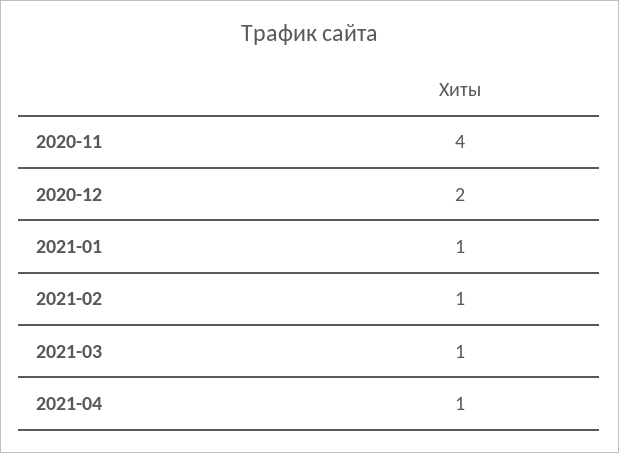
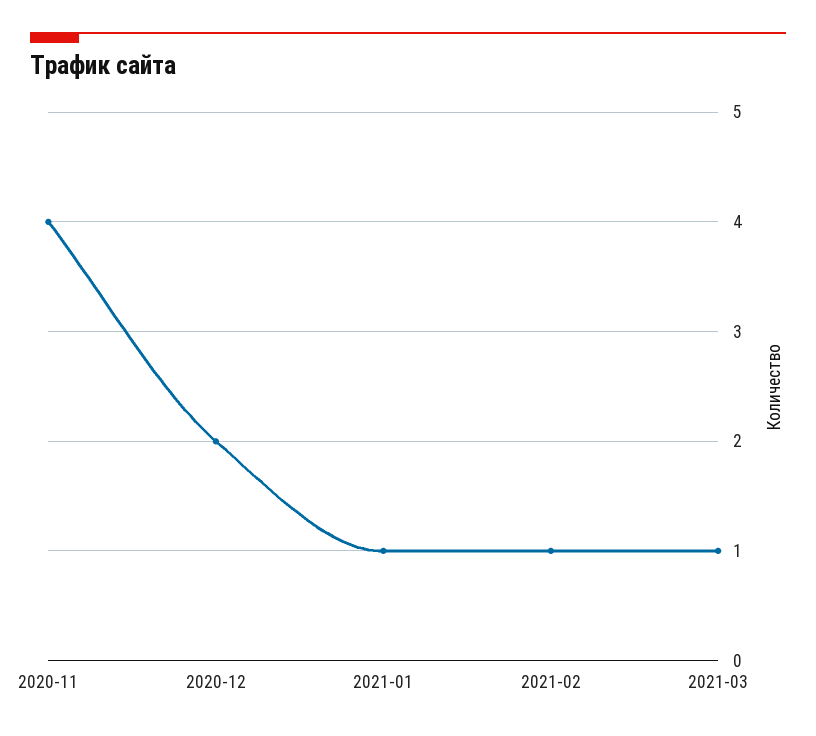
  {
    "2020-11": 4,
    "2020-12": 2,
    "2021-01": 1,
    "2021-02": 1,
-   "2021-03": 1,
+   "2021-03": 1
-   "2021-04": 1
  }

